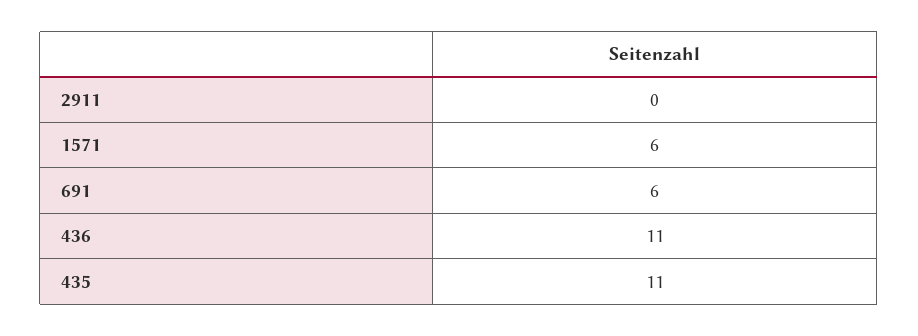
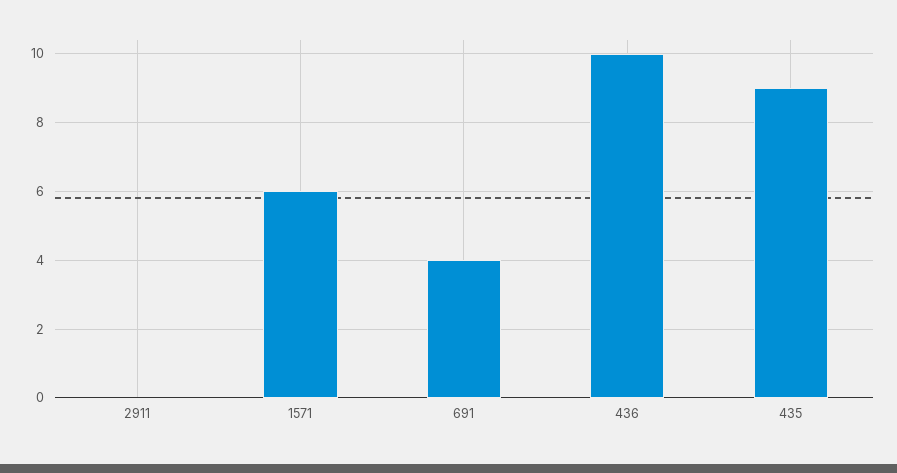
  {
    "2911": 0,
    "1571": 6,
-   "691": 6,
+   "691": 4,
-   "436": 11,
+   "436": 10,
-   "435": 11
+   "435": 9
  }

